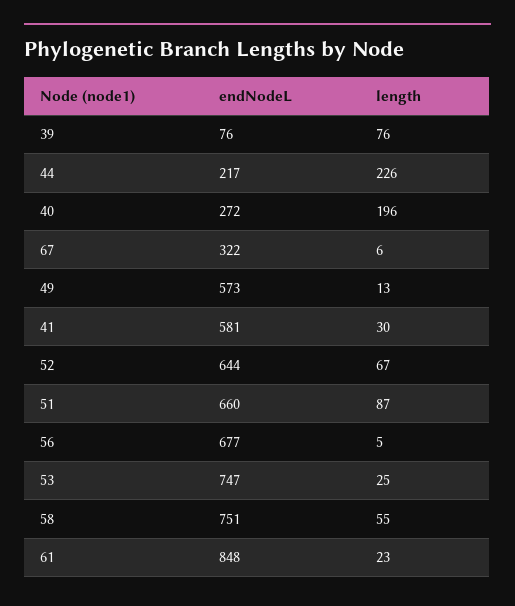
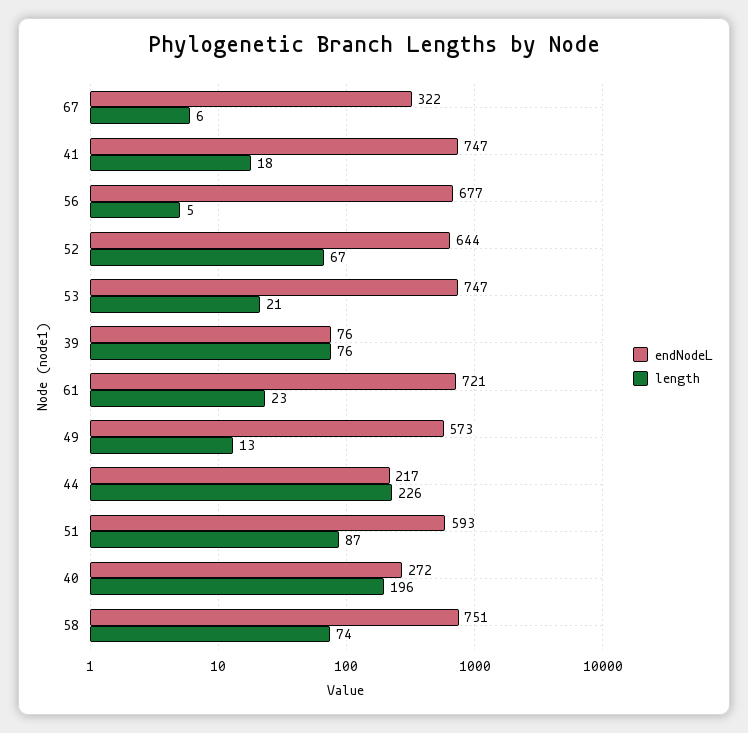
  {
    "endNodeL": {
      "39": 76,
      "44": 217,
      "40": 272,
      "67": 322,
      "49": 573,
-     "41": 581,
+     "41": 747,
      "52": 644,
-     "51": 660,
+     "51": 593,
      "56": 677,
      "53": 747,
      "58": 751,
-     "61": 848
+     "61": 721
    },
    "length": {
      "39": 76,
      "44": 226,
      "40": 196,
      "67": 6,
      "49": 13,
-     "41": 30,
+     "41": 18,
      "52": 67,
      "51": 87,
      "56": 5,
-     "53": 25,
+     "53": 21,
-     "58": 55,
+     "58": 74,
      "61": 23
    }
  }

